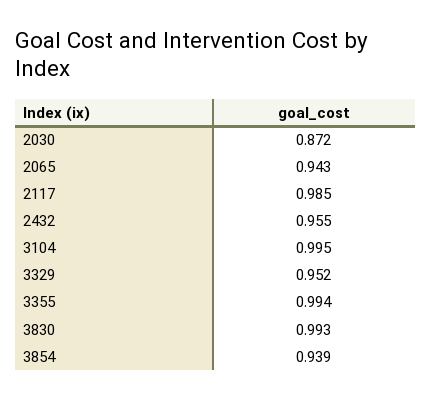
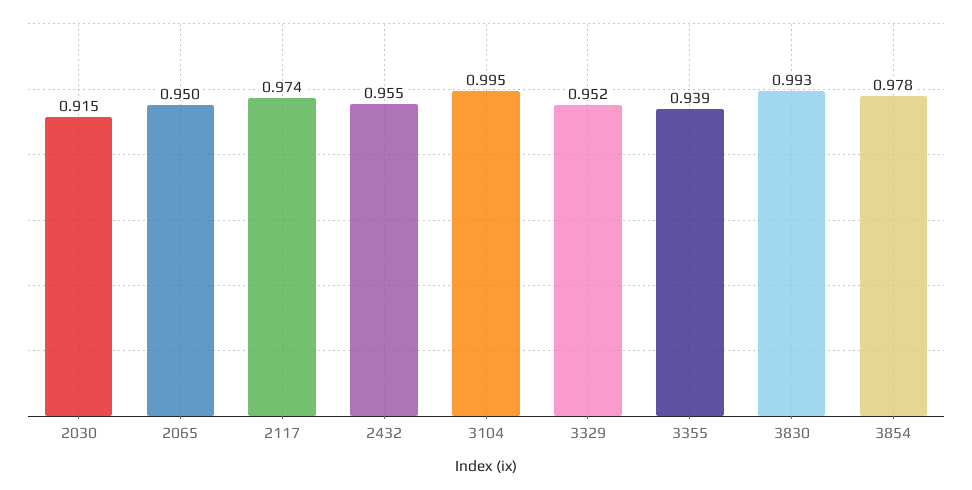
  {
-   "2030": 0.872,
+   "2030": 0.915,
-   "2065": 0.943,
+   "2065": 0.95,
-   "2117": 0.985,
+   "2117": 0.974,
    "2432": 0.955,
    "3104": 0.995,
    "3329": 0.952,
-   "3355": 0.994,
+   "3355": 0.939,
    "3830": 0.993,
-   "3854": 0.939
+   "3854": 0.978
  }

